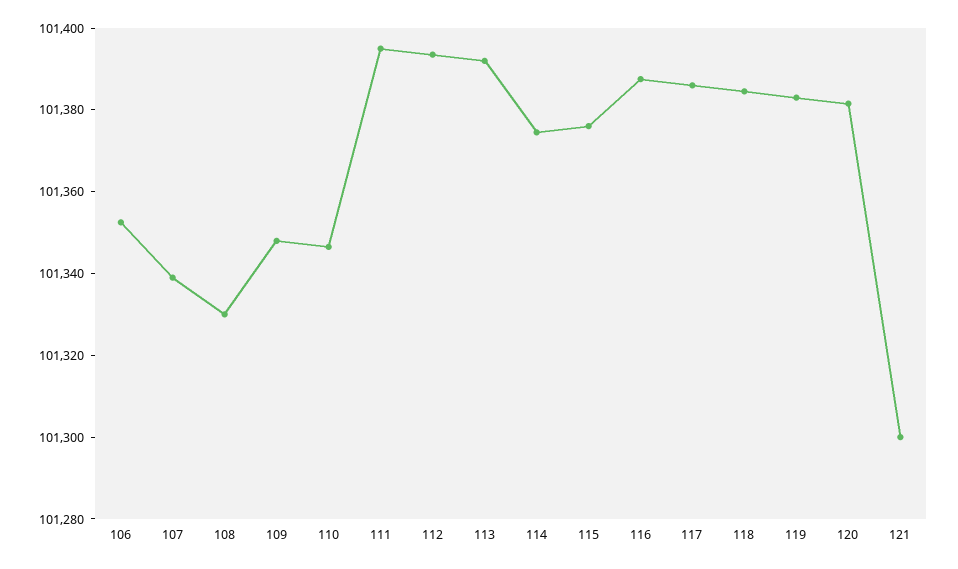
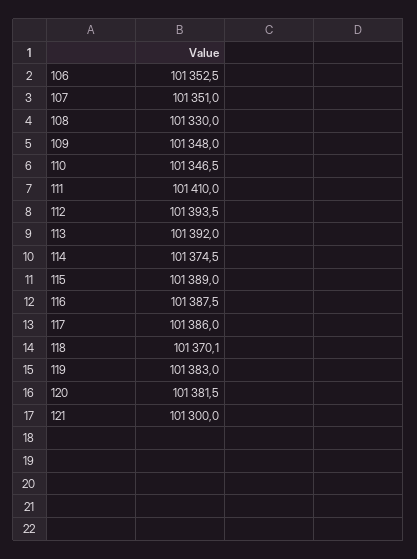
  {
    "106": 101352.5,
-   "107": 101340,
+   "107": 101351,
    "108": 101330,
    "109": 101348,
    "110": 101346.5,
-   "111": 101395,
+   "111": 101410,
    "112": 101393.5,
    "113": 101392,
    "114": 101374.5,
-   "115": 101375,
+   "115": 101389,
    "116": 101387.5,
    "117": 101386,
-   "118": 101385,
+   "118": 101370.1,
    "119": 101383,
    "120": 101381.5,
    "121": 101300
  }

